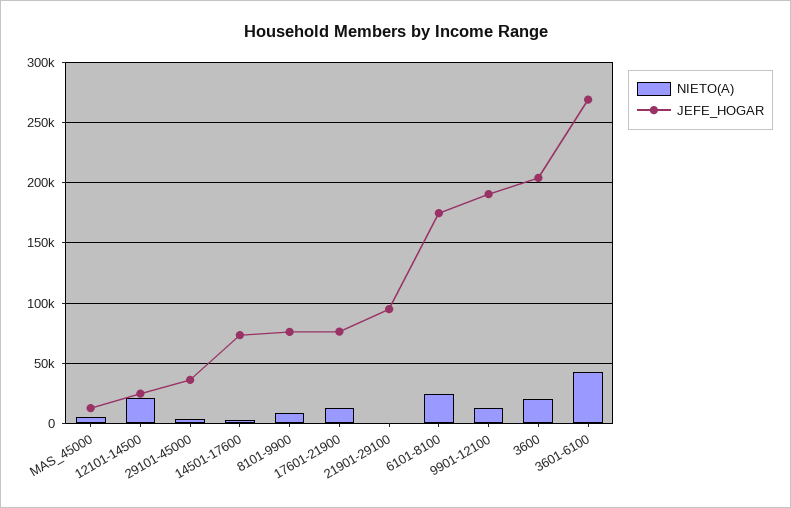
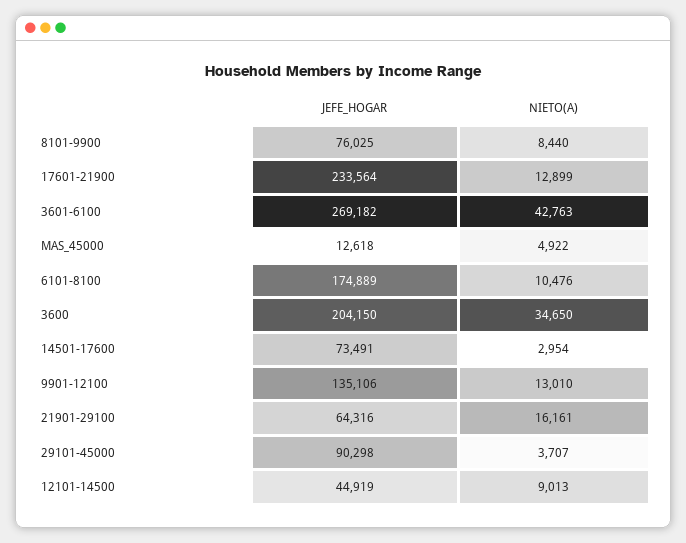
  {
    "NIETO(A)": {
      "MAS_45000": 4922,
-     "12101-14500": 20000,
+     "12101-14500": 9013,
      "29101-45000": 3707,
      "14501-17600": 2954,
      "8101-9900": 8440,
      "17601-21900": 12899,
-     "21901-29100": 0,
+     "21901-29100": 16161,
-     "6101-8100": 25000,
+     "6101-8100": 10476,
      "9901-12100": 13010,
-     "3600": 20000,
+     "3600": 34650,
      "3601-6100": 42763
    },
    "JEFE_HOGAR": {
      "MAS_45000": 12618,
-     "12101-14500": 25000,
+     "12101-14500": 44919,
-     "29101-45000": 35000,
+     "29101-45000": 90298,
      "14501-17600": 73491,
      "8101-9900": 76025,
-     "17601-21900": 75000,
+     "17601-21900": 233564,
-     "21901-29100": 95000,
+     "21901-29100": 64316,
      "6101-8100": 174889,
-     "9901-12100": 190000,
+     "9901-12100": 135106,
      "3600": 204150,
      "3601-6100": 269182
    }
  }

